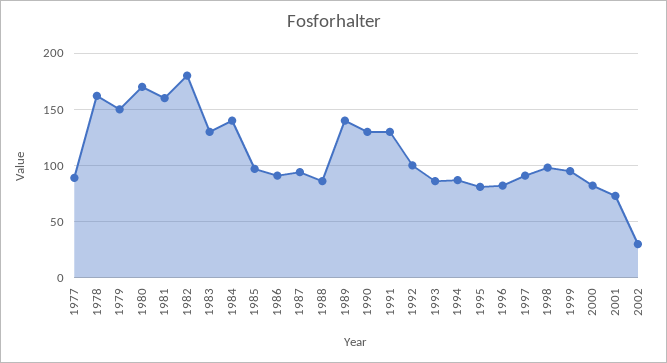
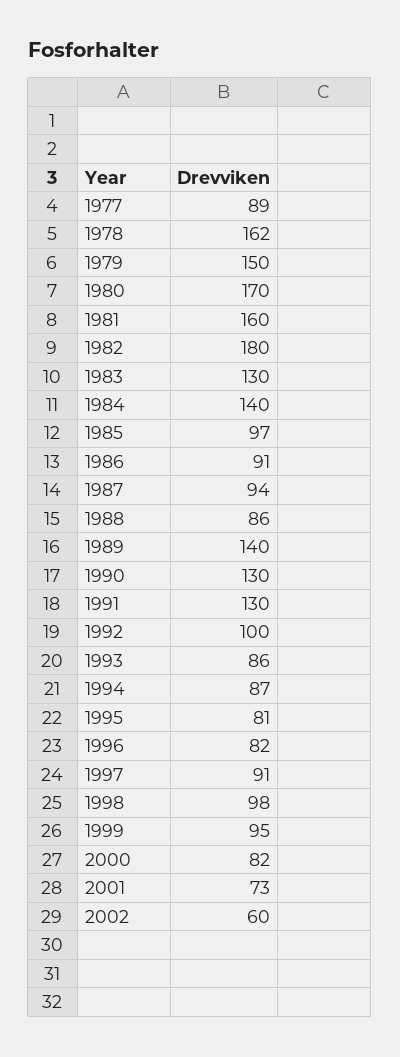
  {
    "1977": 89,
    "1978": 162,
    "1979": 150,
    "1980": 170,
    "1981": 160,
    "1982": 180,
    "1983": 130,
    "1984": 140,
    "1985": 97,
    "1986": 91,
    "1987": 94,
    "1988": 86,
    "1989": 140,
    "1990": 130,
    "1991": 130,
    "1992": 100,
    "1993": 86,
    "1994": 87,
    "1995": 81,
    "1996": 82,
    "1997": 91,
    "1998": 98,
    "1999": 95,
    "2000": 82,
    "2001": 73,
-   "2002": 30
+   "2002": 60
  }

